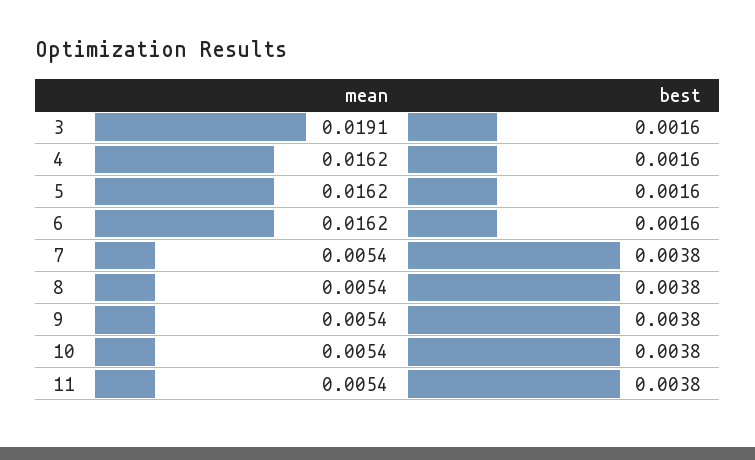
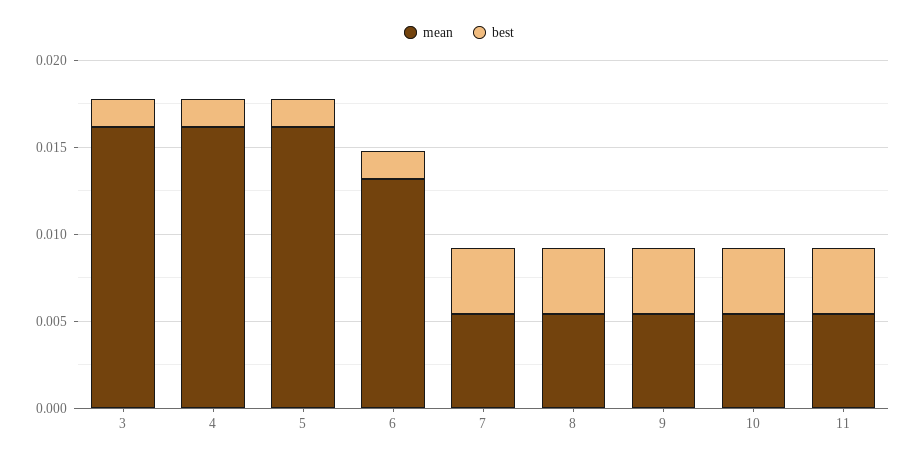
  {
    "mean": {
-     "3": 0.0191,
+     "3": 0.016,
      "4": 0.0162,
      "5": 0.0162,
-     "6": 0.0162,
+     "6": 0.013,
      "7": 0.0054,
      "8": 0.0054,
      "9": 0.0054,
      "10": 0.0054,
      "11": 0.0054
    },
    "best": {
      "3": 0.0016,
      "4": 0.0016,
      "5": 0.0016,
      "6": 0.0016,
      "7": 0.0038,
      "8": 0.0038,
      "9": 0.0038,
      "10": 0.0038,
      "11": 0.0038
    }
  }

